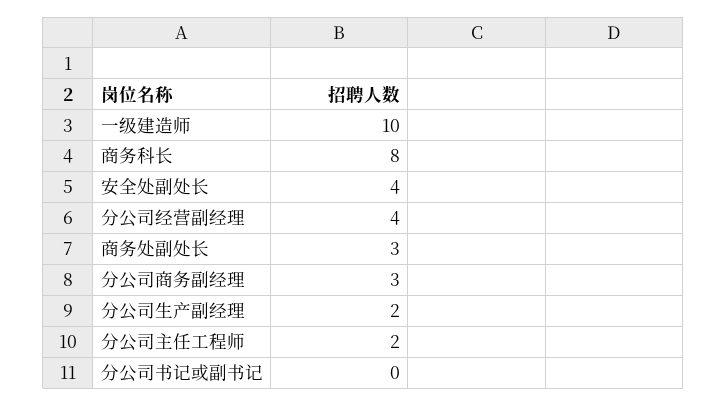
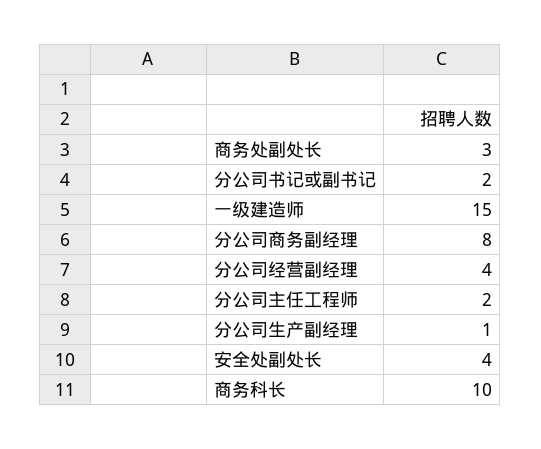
  {
-   "一级建造师": 10,
+   "一级建造师": 15,
-   "商务科长": 8,
+   "商务科长": 10,
    "安全处副处长": 4,
    "分公司经营副经理": 4,
    "商务处副处长": 3,
-   "分公司商务副经理": 3,
+   "分公司商务副经理": 8,
-   "分公司生产副经理": 2,
+   "分公司生产副经理": 1,
    "分公司主任工程师": 2,
-   "分公司书记或副书记": 0
+   "分公司书记或副书记": 2
  }

